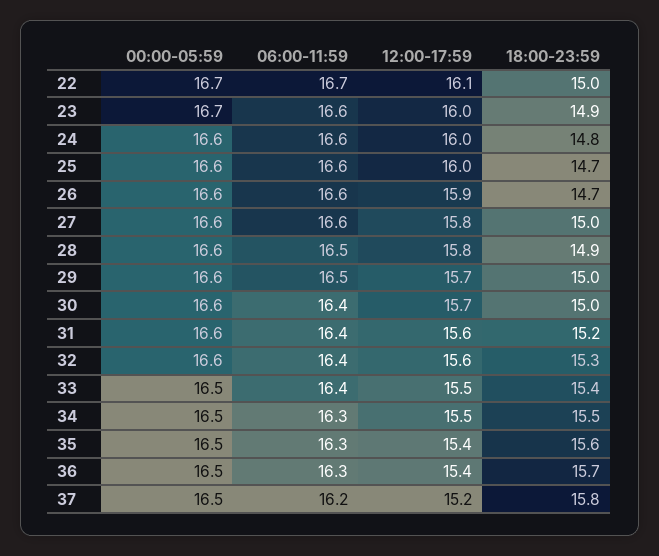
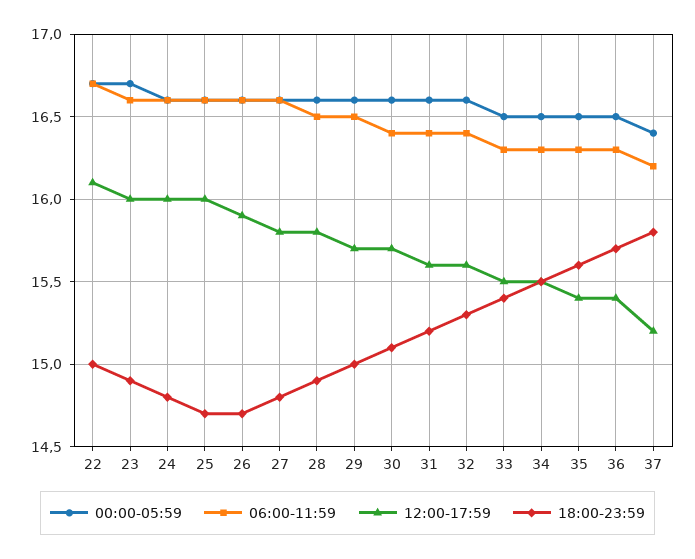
  {
    "00:00-05:59": {
      "22": 16.7,
      "23": 16.7,
      "24": 16.6,
      "25": 16.6,
      "26": 16.6,
      "27": 16.6,
      "28": 16.6,
      "29": 16.6,
      "30": 16.6,
      "31": 16.6,
      "32": 16.6,
      "33": 16.5,
      "34": 16.5,
      "35": 16.5,
      "36": 16.5,
-     "37": 16.5
+     "37": 16.4
    },
    "06:00-11:59": {
      "22": 16.7,
      "23": 16.6,
      "24": 16.6,
      "25": 16.6,
      "26": 16.6,
      "27": 16.6,
      "28": 16.5,
      "29": 16.5,
      "30": 16.4,
      "31": 16.4,
      "32": 16.4,
-     "33": 16.4,
+     "33": 16.3,
      "34": 16.3,
      "35": 16.3,
      "36": 16.3,
      "37": 16.2
    },
    "12:00-17:59": {
      "22": 16.1,
      "23": 16,
      "24": 16,
      "25": 16,
      "26": 15.9,
      "27": 15.8,
      "28": 15.8,
      "29": 15.7,
      "30": 15.7,
      "31": 15.6,
      "32": 15.6,
      "33": 15.5,
      "34": 15.5,
      "35": 15.4,
      "36": 15.4,
      "37": 15.2
    },
    "18:00-23:59": {
      "22": 15,
      "23": 14.9,
      "24": 14.8,
      "25": 14.7,
      "26": 14.7,
-     "27": 15,
+     "27": 14.8,
      "28": 14.9,
      "29": 15,
-     "30": 15,
+     "30": 15.1,
      "31": 15.2,
      "32": 15.3,
      "33": 15.4,
      "34": 15.5,
      "35": 15.6,
      "36": 15.7,
      "37": 15.8
    }
  }

